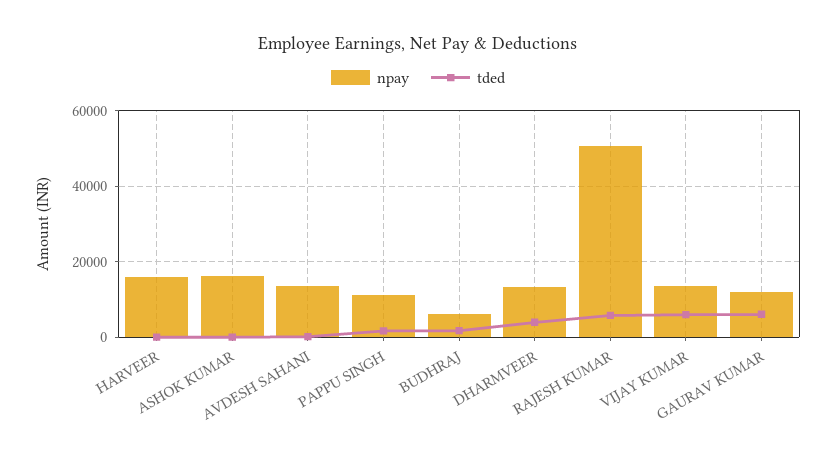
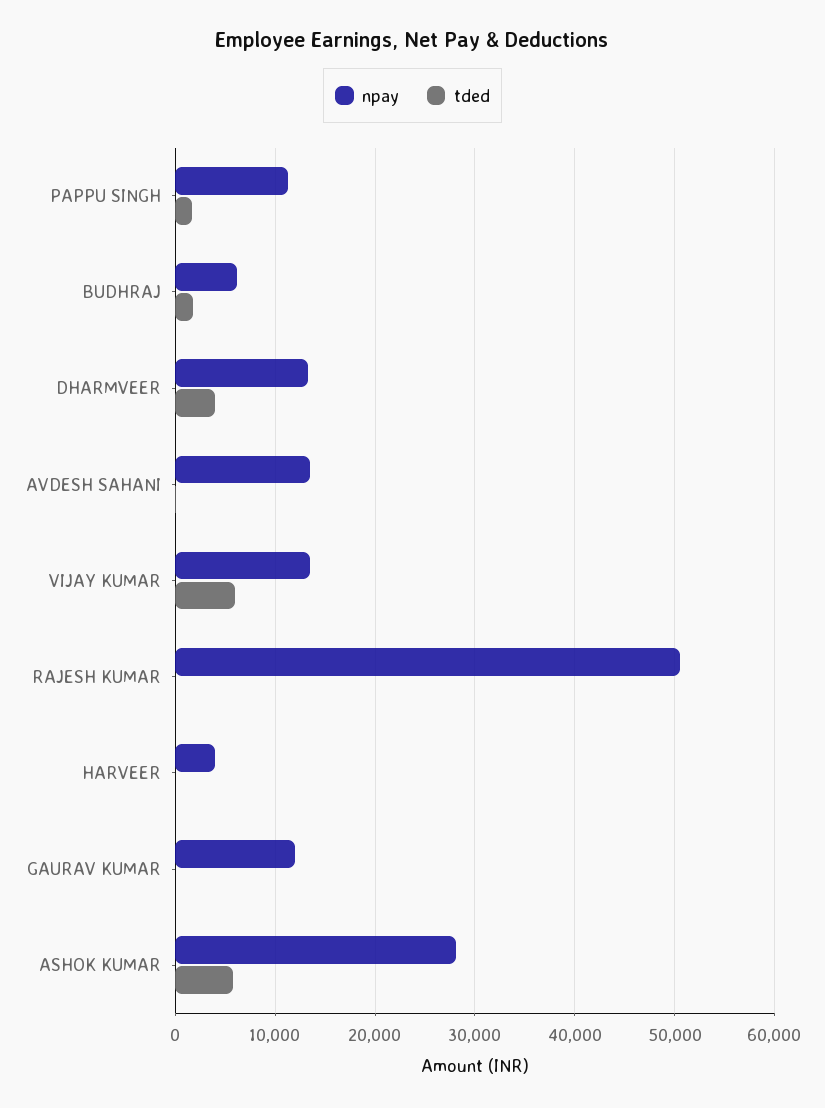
  {
    "npay": {
-     "HARVEER": 16000,
+     "HARVEER": 4000,
-     "ASHOK KUMAR": 16000,
+     "ASHOK KUMAR": 28000,
      "AVDESH SAHANI": 13000,
      "PAPPU SINGH": 11000,
      "BUDHRAJ": 6000,
      "DHARMVEER": 13000,
      "RAJESH KUMAR": 51000,
      "VIJAY KUMAR": 13000,
      "GAURAV KUMAR": 12000
    },
    "tded": {
      "HARVEER": 0,
-     "ASHOK KUMAR": 0,
+     "ASHOK KUMAR": 6000,
      "AVDESH SAHANI": 0,
      "PAPPU SINGH": 2000,
      "BUDHRAJ": 2000,
      "DHARMVEER": 4000,
-     "RAJESH KUMAR": 6000,
+     "RAJESH KUMAR": 0,
      "VIJAY KUMAR": 6000,
-     "GAURAV KUMAR": 6000
+     "GAURAV KUMAR": 0
    }
  }

